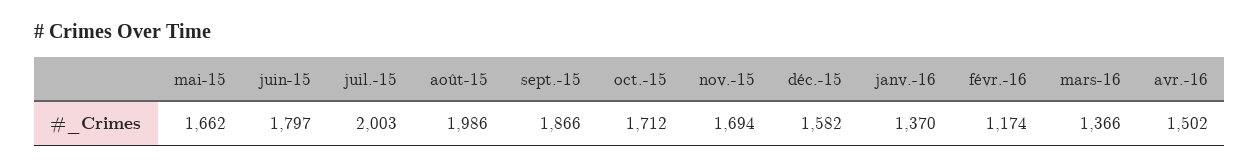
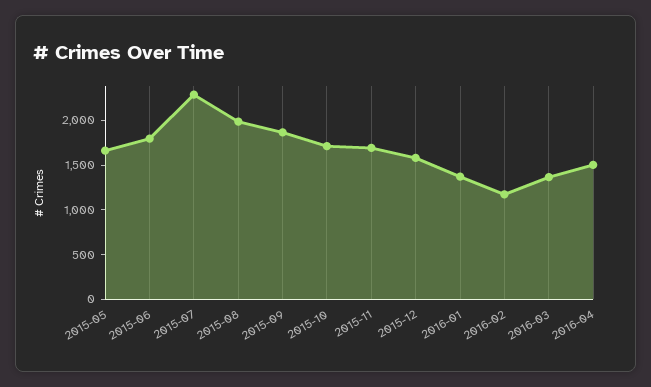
  {
    "mai-15": 1662,
    "juin-15": 1797,
-   "juil.-15": 2003,
+   "juil.-15": 2300,
    "août-15": 1986,
    "sept.-15": 1866,
    "oct.-15": 1712,
    "nov.-15": 1694,
    "déc.-15": 1582,
    "janv.-16": 1370,
    "févr.-16": 1174,
    "mars-16": 1366,
    "avr.-16": 1502
  }

